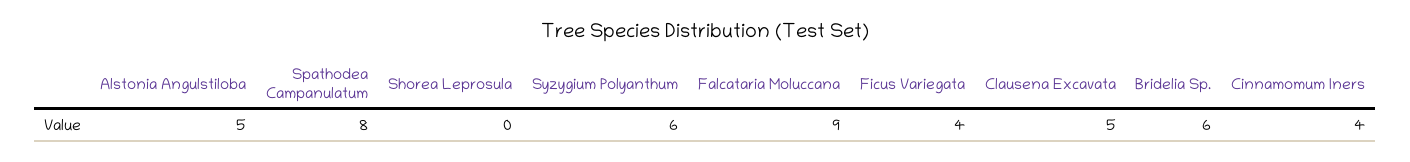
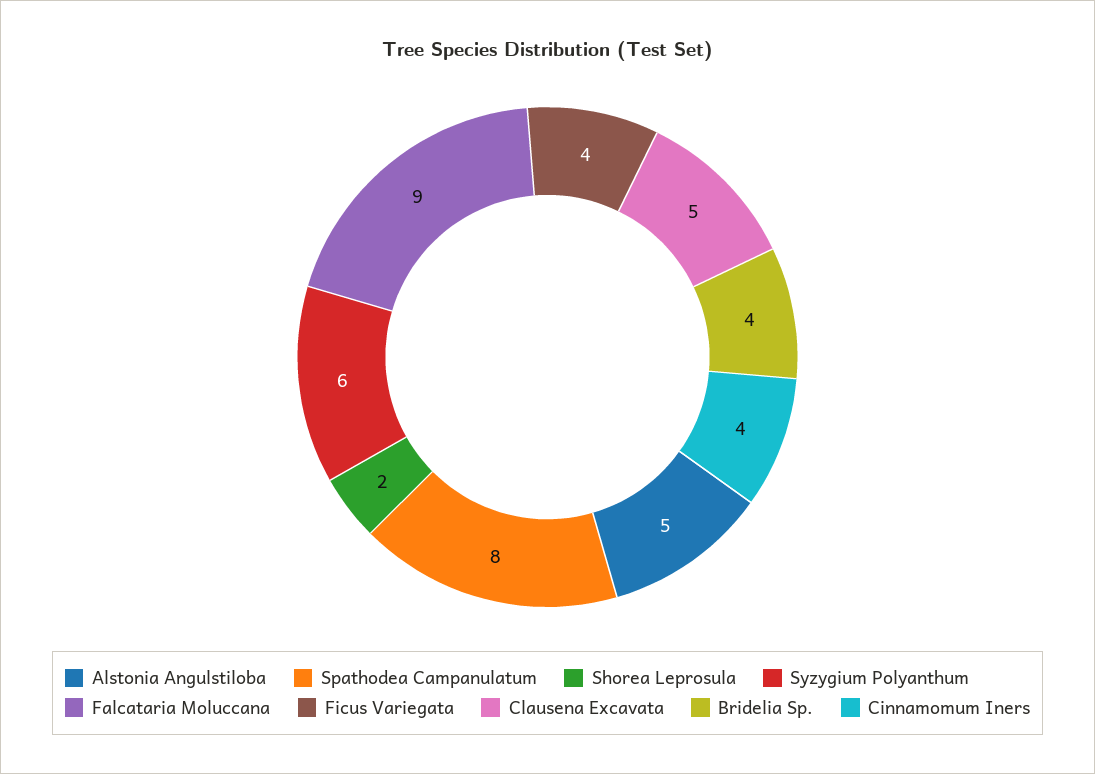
  {
    "Alstonia Angulstiloba": 5,
    "Spathodea Campanulatum": 8,
-   "Shorea Leprosula": 0,
+   "Shorea Leprosula": 2,
    "Syzygium Polyanthum": 6,
    "Falcataria Moluccana": 9,
    "Ficus Variegata": 4,
    "Clausena Excavata": 5,
-   "Bridelia Sp.": 6,
+   "Bridelia Sp.": 4,
    "Cinnamomum Iners": 4
  }

